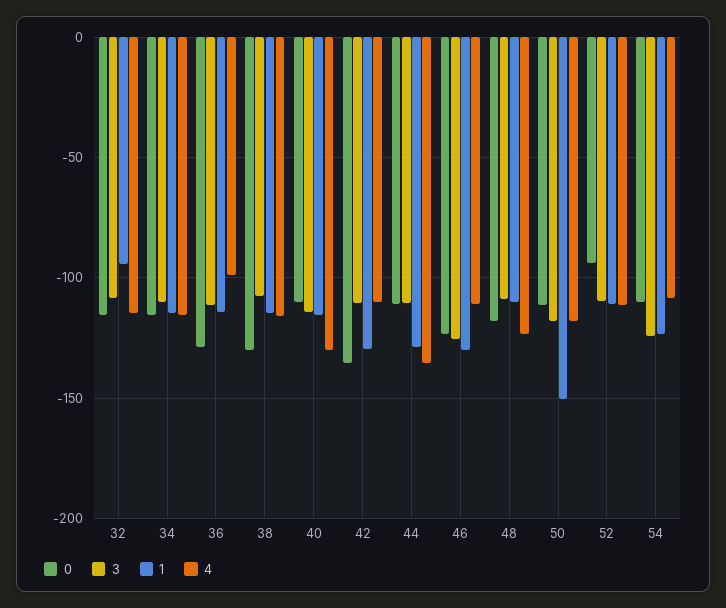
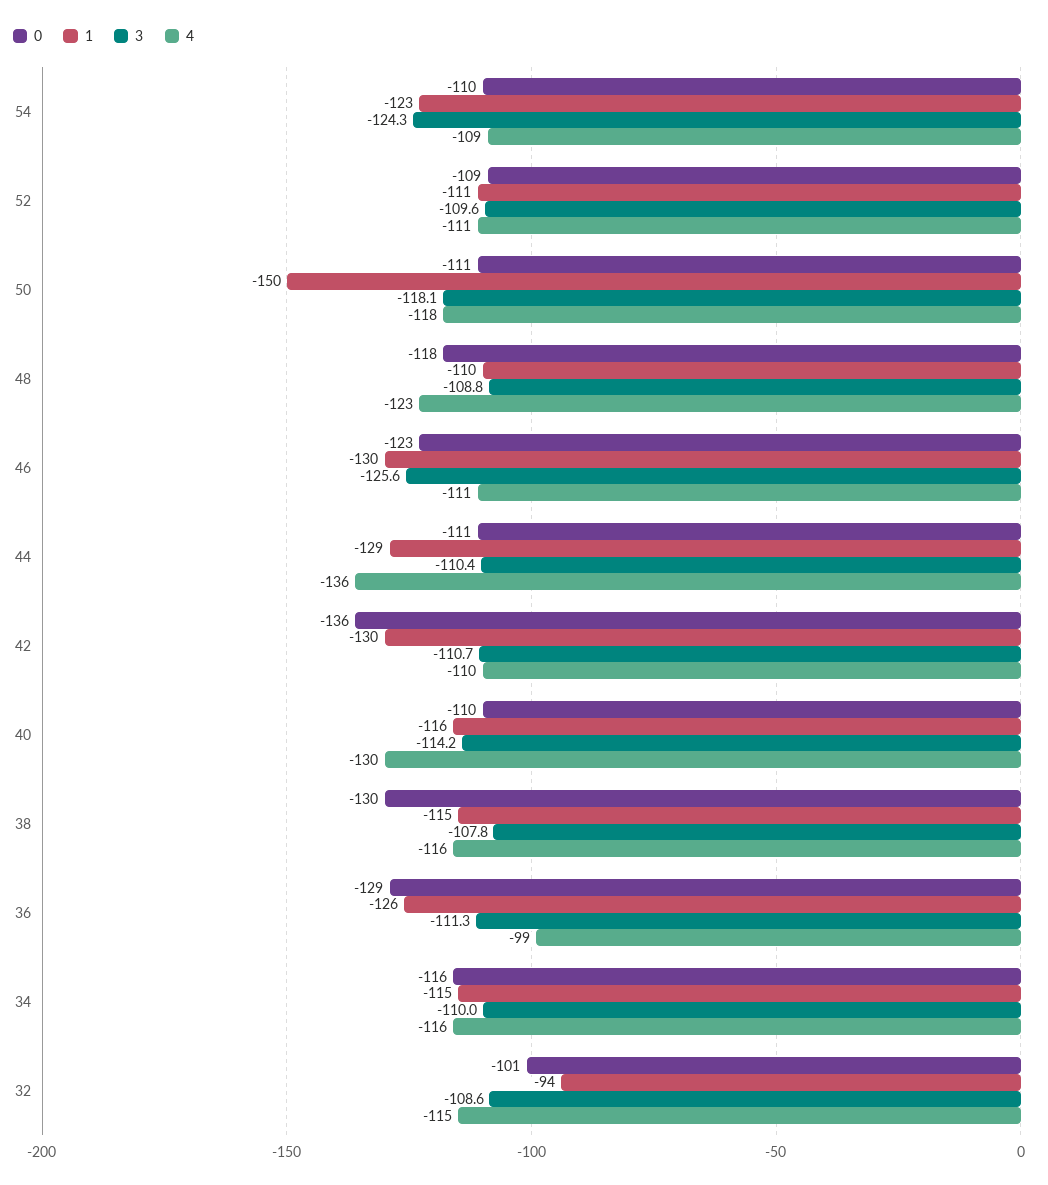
  {
    "0": {
-     "32": -115,
+     "32": -101,
      "34": -116,
      "36": -129,
      "38": -130,
      "40": -110,
      "42": -136,
      "44": -111,
      "46": -123,
      "48": -118,
      "50": -111,
-     "52": -95,
+     "52": -109,
      "54": -110
    },
    "3": {
      "32": -108.6,
      "34": -110,
      "36": -111.3,
      "38": -107.8,
      "40": -114.2,
      "42": -110.7,
      "44": -110.4,
      "46": -125.6,
      "48": -108.8,
      "50": -118.1,
      "52": -109.6,
      "54": -124.3
    },
    "1": {
      "32": -94,
      "34": -115,
-     "36": -115,
+     "36": -126,
      "38": -115,
      "40": -116,
      "42": -130,
      "44": -129,
      "46": -130,
      "48": -110,
      "50": -150,
      "52": -111,
      "54": -123
    },
    "4": {
      "32": -115,
      "34": -116,
      "36": -99,
      "38": -116,
      "40": -130,
      "42": -110,
      "44": -136,
      "46": -111,
      "48": -123,
      "50": -118,
      "52": -111,
      "54": -109
    }
  }

